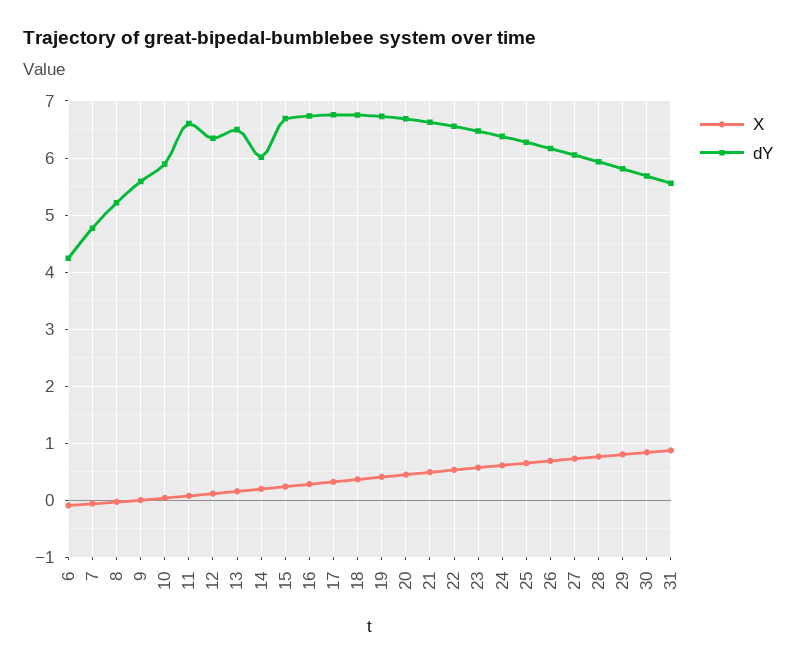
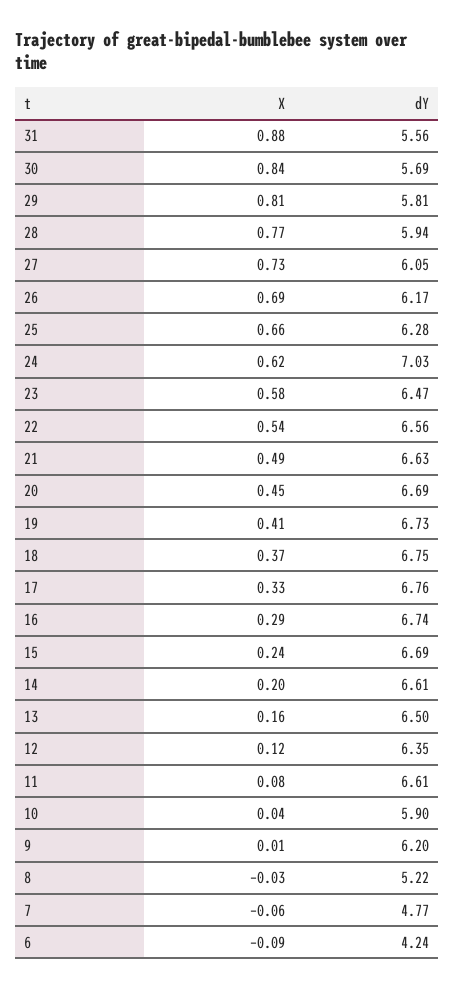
  {
    "X": {
      "6": -0.09,
      "7": -0.06,
      "8": -0.03,
      "9": 0.01,
      "10": 0.04,
      "11": 0.08,
      "12": 0.12,
      "13": 0.16,
      "14": 0.2,
      "15": 0.24,
      "16": 0.29,
      "17": 0.33,
      "18": 0.37,
      "19": 0.41,
      "20": 0.45,
      "21": 0.49,
      "22": 0.54,
      "23": 0.58,
      "24": 0.62,
      "25": 0.66,
      "26": 0.69,
      "27": 0.73,
      "28": 0.77,
      "29": 0.81,
      "30": 0.84,
      "31": 0.88
    },
    "dY": {
      "6": 4.24,
      "7": 4.77,
      "8": 5.22,
-     "9": 5.6,
+     "9": 6.2,
      "10": 5.9,
      "11": 6.61,
      "12": 6.35,
      "13": 6.5,
-     "14": 6,
+     "14": 6.61,
      "15": 6.69,
      "16": 6.74,
      "17": 6.76,
      "18": 6.75,
      "19": 6.73,
      "20": 6.69,
      "21": 6.63,
      "22": 6.56,
      "23": 6.47,
-     "24": 6.4,
+     "24": 7.03,
      "25": 6.28,
      "26": 6.17,
      "27": 6.05,
      "28": 5.94,
      "29": 5.81,
      "30": 5.69,
      "31": 5.56
    }
  }

